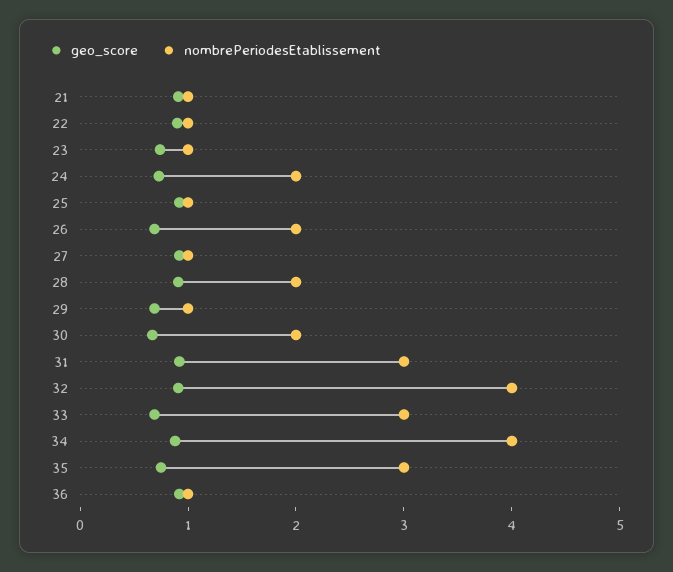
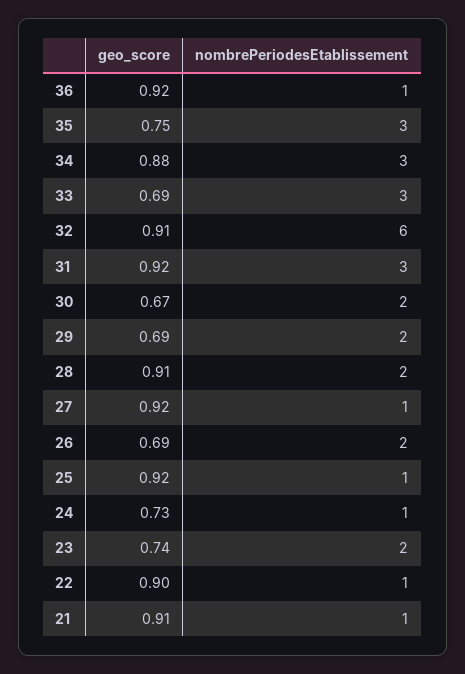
  {
    "geo_score": {
      "21": 0.91,
      "22": 0.9,
      "23": 0.74,
      "24": 0.73,
      "25": 0.92,
      "26": 0.69,
      "27": 0.92,
      "28": 0.91,
      "29": 0.69,
      "30": 0.67,
      "31": 0.92,
      "32": 0.91,
      "33": 0.69,
      "34": 0.88,
      "35": 0.75,
      "36": 0.92
    },
    "nombrePeriodesEtablissement": {
      "21": 1,
      "22": 1,
-     "23": 1,
+     "23": 2,
-     "24": 2,
+     "24": 1,
      "25": 1,
      "26": 2,
      "27": 1,
      "28": 2,
-     "29": 1,
+     "29": 2,
      "30": 2,
      "31": 3,
-     "32": 4,
+     "32": 6,
      "33": 3,
-     "34": 4,
+     "34": 3,
      "35": 3,
      "36": 1
    }
  }

